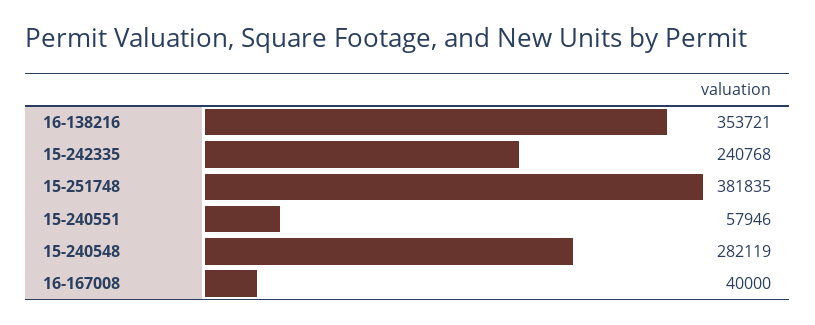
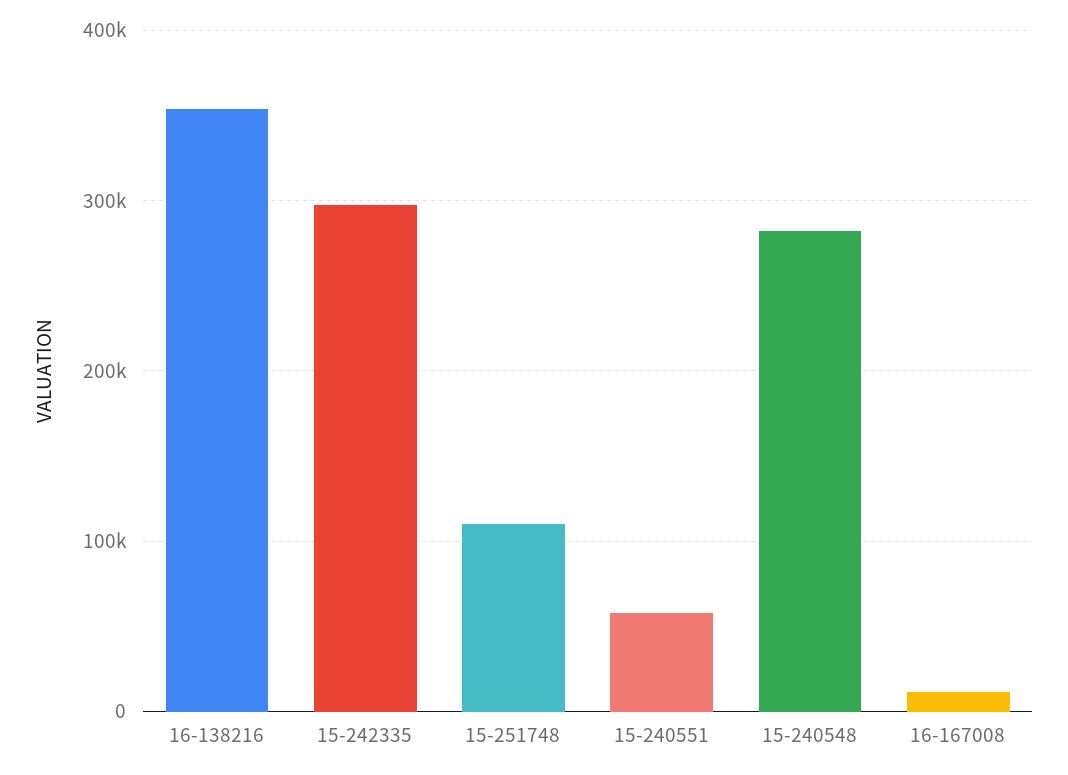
  {
    "16-138216": 353721,
-   "15-242335": 240768,
+   "15-242335": 300000,
-   "15-251748": 381835,
+   "15-251748": 110000,
    "15-240551": 57946,
    "15-240548": 282119,
-   "16-167008": 40000
+   "16-167008": 10000
  }

